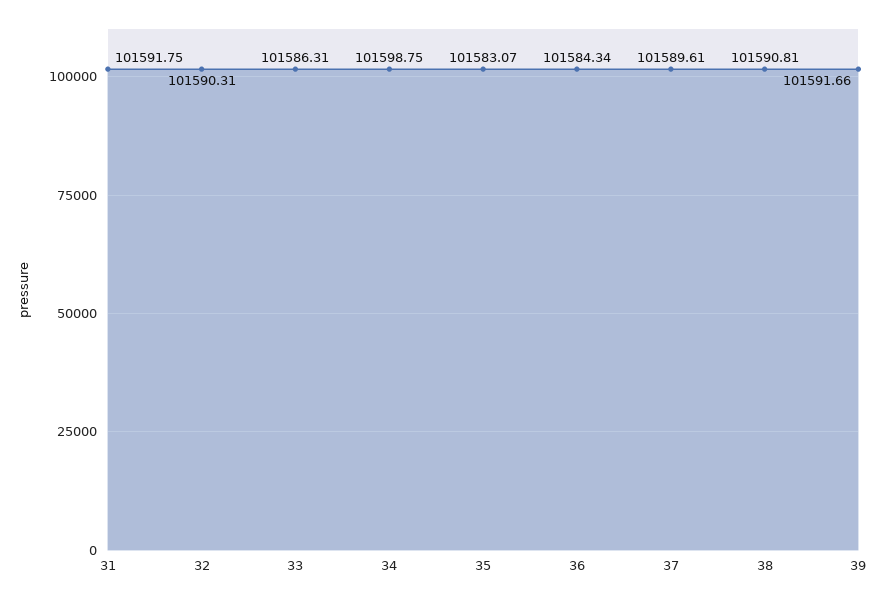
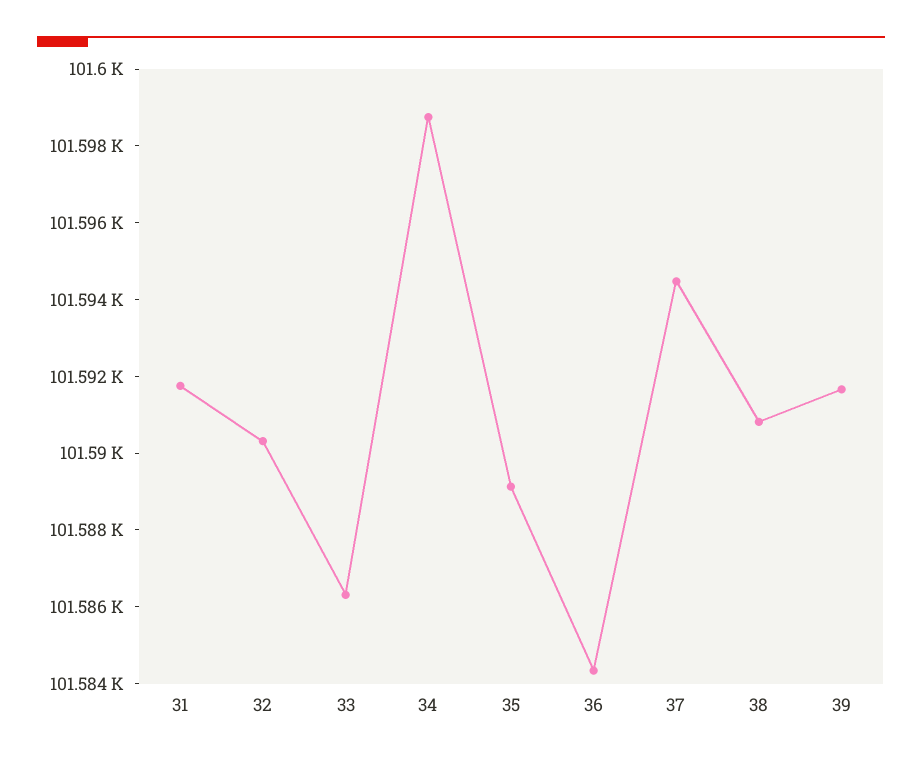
  {
    "31": 101591.75,
    "32": 101590.31,
    "33": 101586.31,
    "34": 101598.75,
-   "35": 101583.07,
+   "35": 101589,
    "36": 101584.34,
-   "37": 101589.61,
+   "37": 101594.5,
    "38": 101590.81,
    "39": 101591.66
  }

